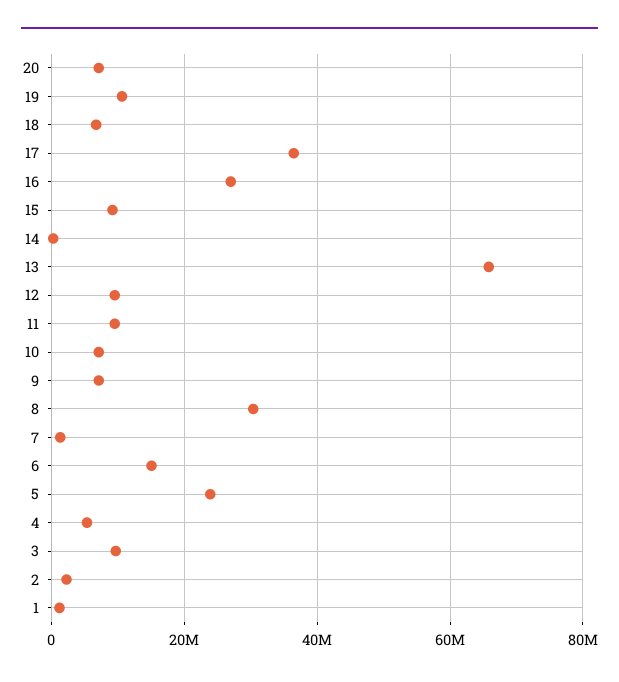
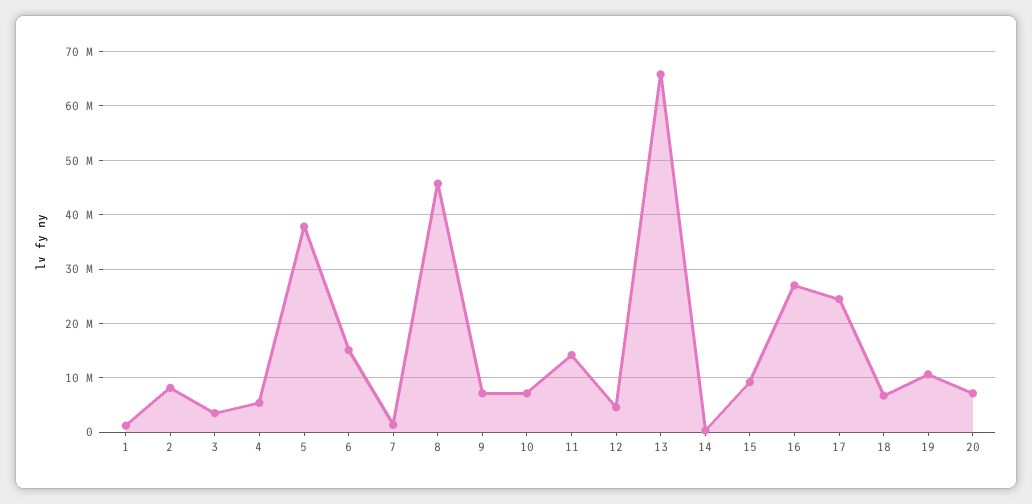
  {
    "20": 8000000,
    "19": 10000000,
    "18": 6000000,
-   "17": 36000000,
+   "17": 24000000,
    "16": 28000000,
    "15": 10000000,
    "14": 0,
    "13": 66000000,
-   "12": 10000000,
+   "12": 4000000,
-   "11": 10000000,
+   "11": 14000000,
    "10": 8000000,
    "9": 8000000,
-   "8": 30000000,
+   "8": 46000000,
    "7": 2000000,
    "6": 16000000,
-   "5": 24000000,
+   "5": 38000000,
    "4": 6000000,
-   "3": 10000000,
+   "3": 4000000,
-   "2": 2000000,
+   "2": 8000000,
    "1": 2000000
  }

